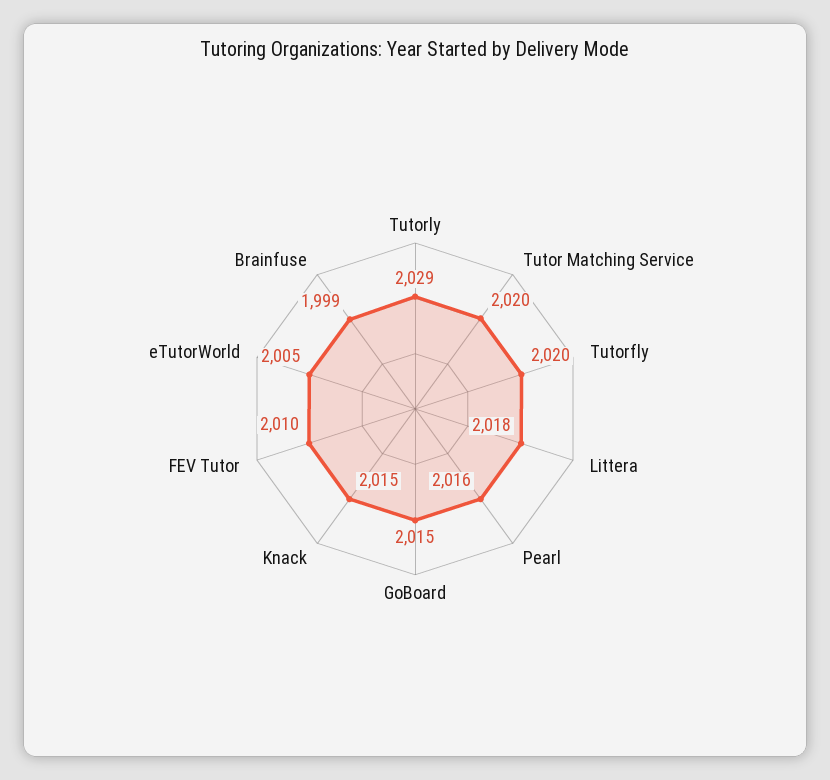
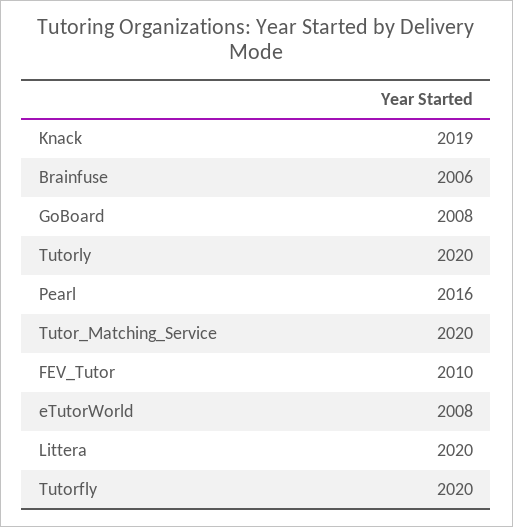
  {
-   "Tutorly": 2029,
+   "Tutorly": 2020,
    "Tutor Matching Service": 2020,
    "Tutorfly": 2020,
-   "Littera": 2018,
+   "Littera": 2020,
    "Pearl": 2016,
-   "GoBoard": 2015,
+   "GoBoard": 2008,
-   "Knack": 2015,
+   "Knack": 2019,
    "FEV Tutor": 2010,
-   "eTutorWorld": 2005,
+   "eTutorWorld": 2008,
-   "Brainfuse": 1999
+   "Brainfuse": 2006
  }

